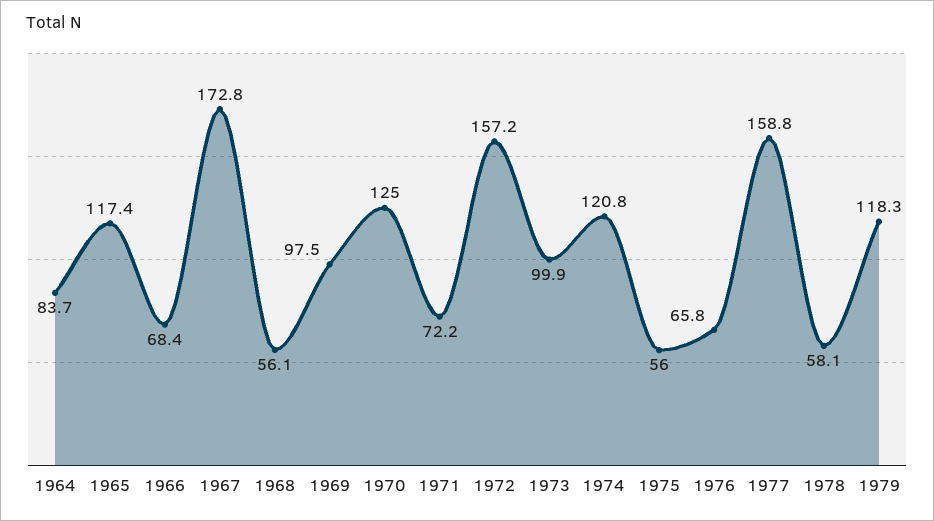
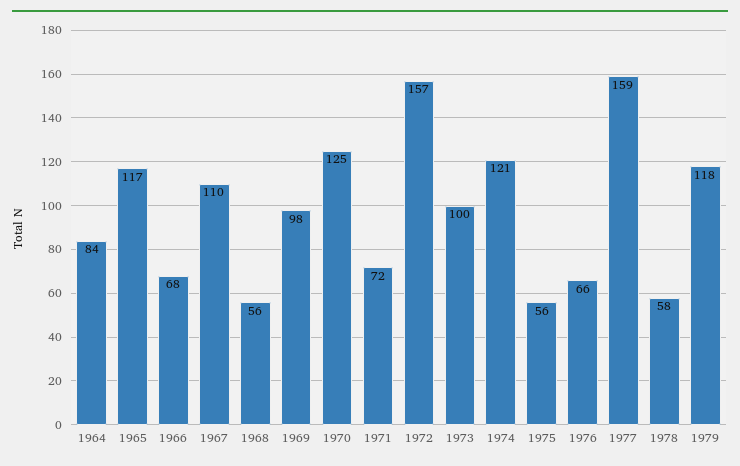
  {
    "1964": 83.7,
    "1965": 117.4,
    "1966": 68.4,
-   "1967": 172.8,
+   "1967": 110,
    "1968": 56.1,
    "1969": 97.5,
    "1970": 125,
    "1971": 72.2,
    "1972": 157.2,
    "1973": 99.9,
    "1974": 120.8,
    "1975": 56,
    "1976": 65.8,
    "1977": 158.8,
    "1978": 58.1,
    "1979": 118.3
  }

